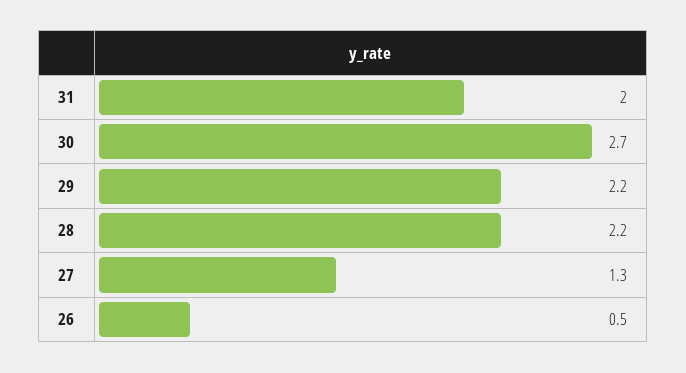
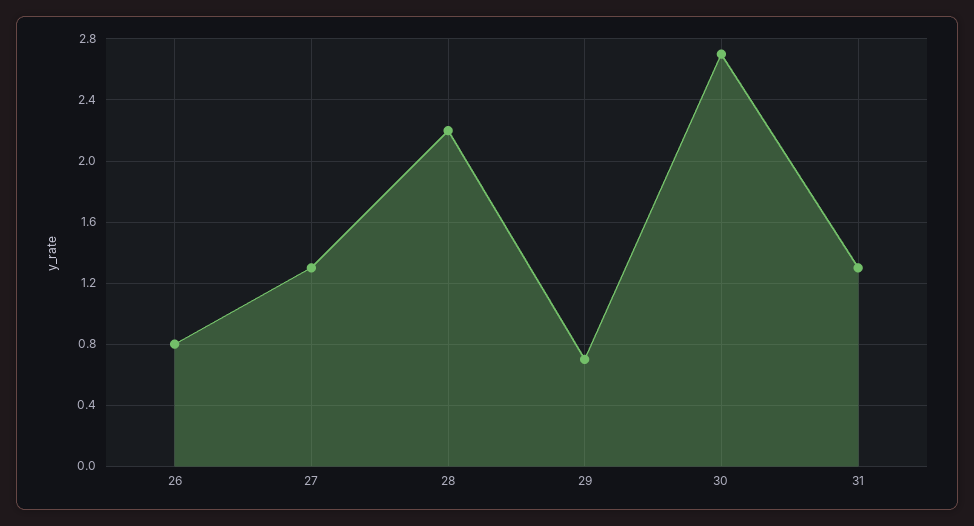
  {
-   "31": 2,
+   "31": 1.3,
    "30": 2.7,
-   "29": 2.2,
+   "29": 0.7,
    "28": 2.2,
    "27": 1.3,
-   "26": 0.5
+   "26": 0.8
  }

